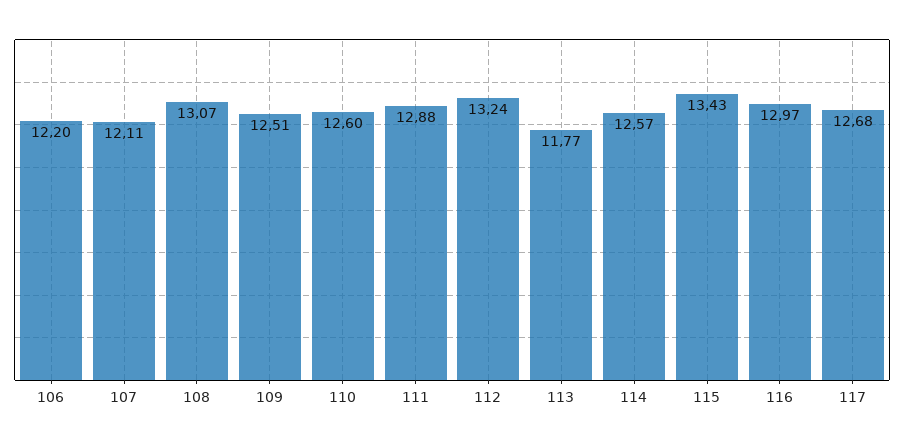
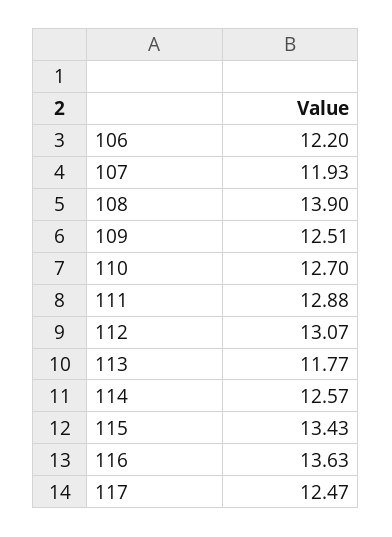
  {
    "106": 12.2,
-   "107": 12.11,
+   "107": 11.93,
-   "108": 13.07,
+   "108": 13.9,
    "109": 12.51,
-   "110": 12.6,
+   "110": 12.7,
    "111": 12.88,
-   "112": 13.24,
+   "112": 13.07,
    "113": 11.77,
    "114": 12.57,
    "115": 13.43,
-   "116": 12.97,
+   "116": 13.63,
-   "117": 12.68
+   "117": 12.47
  }

